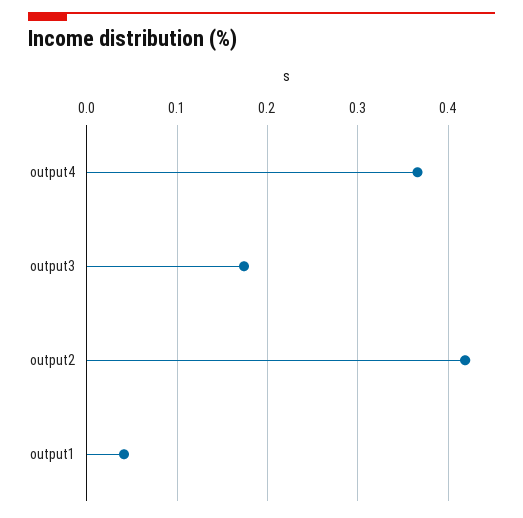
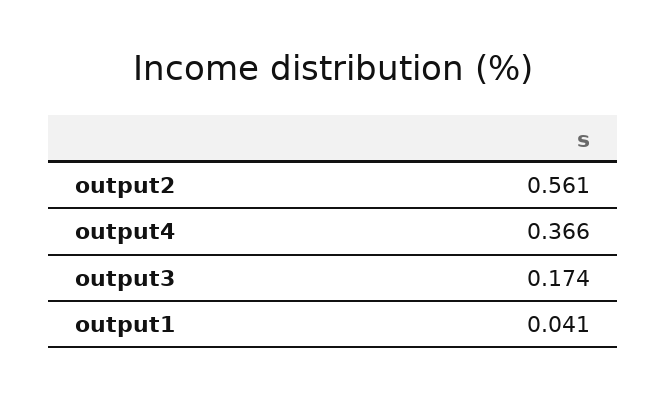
  {
    "output4": 0.366,
    "output3": 0.174,
-   "output2": 0.42,
+   "output2": 0.561,
    "output1": 0.041
  }

